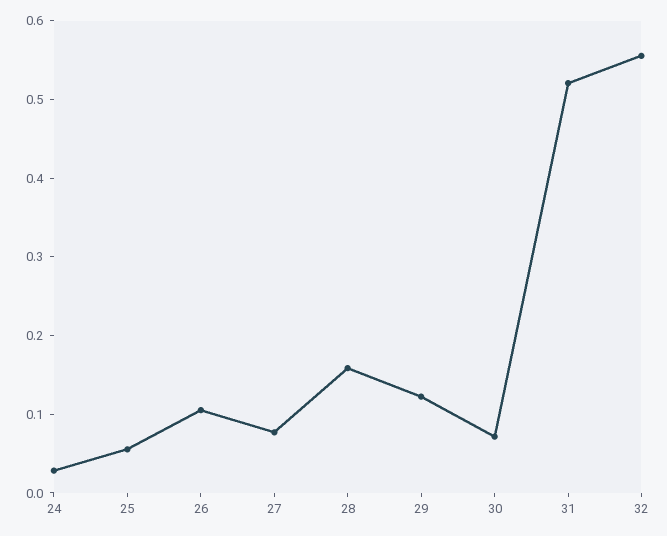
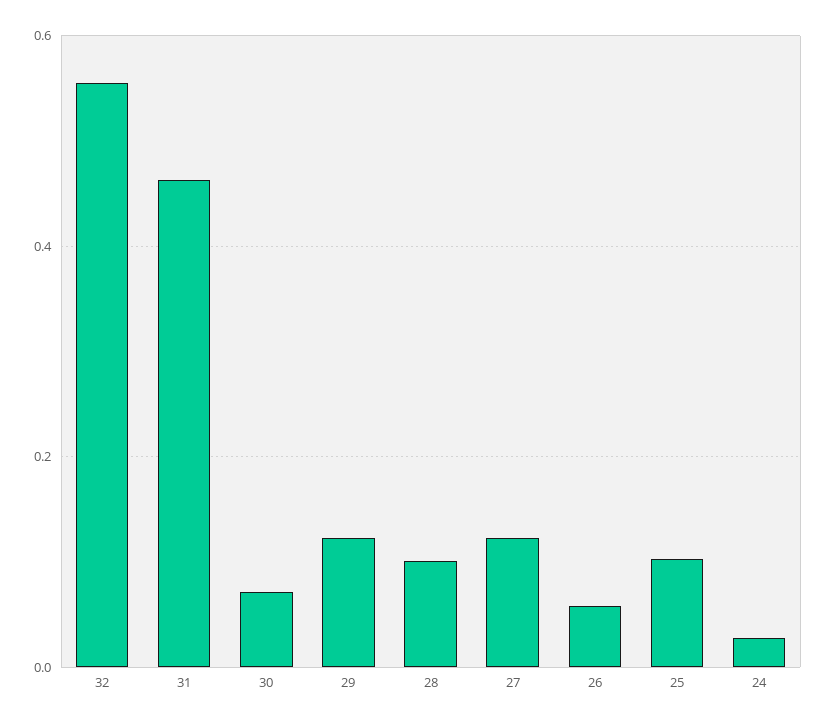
  {
    "24": 0.02,
-   "25": 0.06,
+   "25": 0.1,
-   "26": 0.1,
+   "26": 0.06,
-   "27": 0.08,
+   "27": 0.12,
-   "28": 0.16,
+   "28": 0.1,
    "29": 0.12,
    "30": 0.08,
-   "31": 0.52,
+   "31": 0.46,
    "32": 0.56
  }

